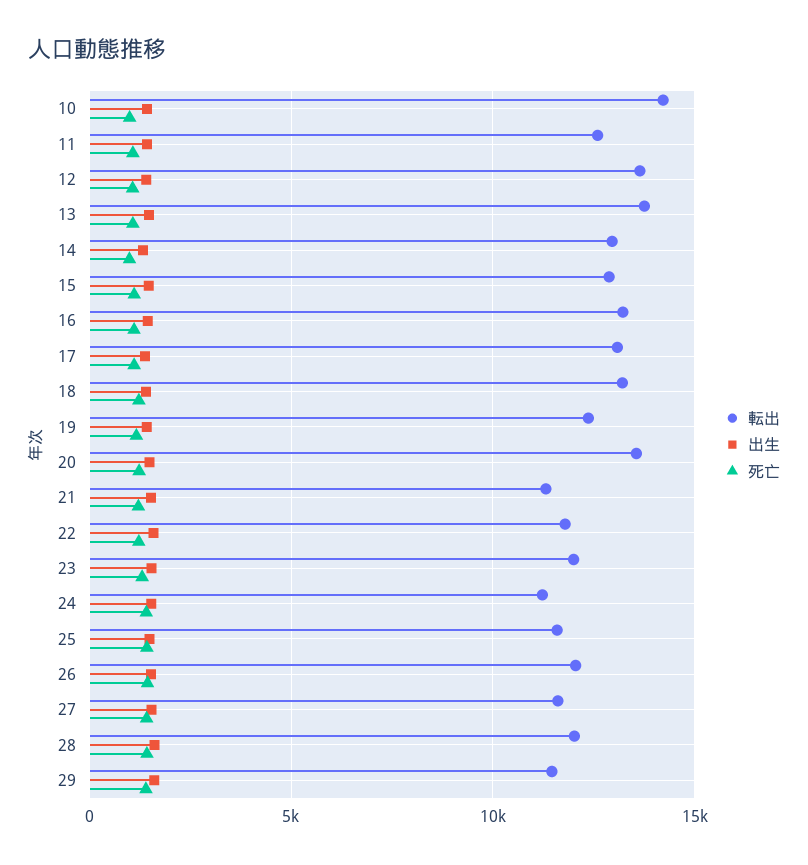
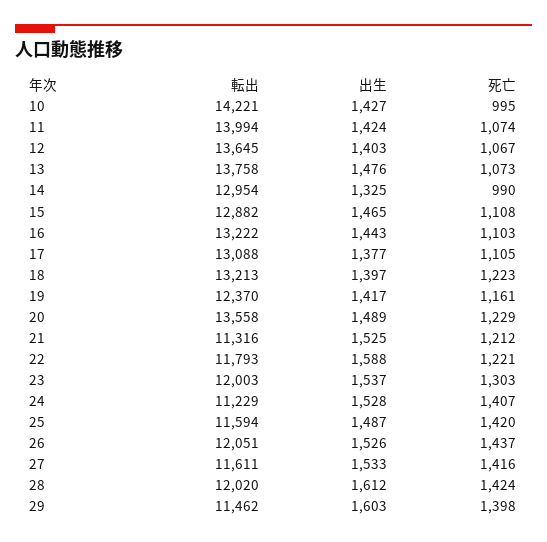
  {
    "転出": {
      "10": 14221,
-     "11": 12500,
+     "11": 13994,
      "12": 13645,
      "13": 13758,
      "14": 12954,
      "15": 12882,
      "16": 13222,
      "17": 13088,
      "18": 13213,
      "19": 12370,
      "20": 13558,
      "21": 11316,
      "22": 11793,
      "23": 12003,
      "24": 11229,
      "25": 11594,
      "26": 12051,
      "27": 11611,
      "28": 12020,
      "29": 11462
    },
    "出生": {
      "10": 1427,
      "11": 1424,
      "12": 1403,
      "13": 1476,
      "14": 1325,
      "15": 1465,
      "16": 1443,
      "17": 1377,
      "18": 1397,
      "19": 1417,
      "20": 1489,
      "21": 1525,
      "22": 1588,
      "23": 1537,
      "24": 1528,
      "25": 1487,
      "26": 1526,
      "27": 1533,
      "28": 1612,
      "29": 1603
    },
    "死亡": {
      "10": 995,
      "11": 1074,
      "12": 1067,
      "13": 1073,
      "14": 990,
      "15": 1108,
      "16": 1103,
      "17": 1105,
      "18": 1223,
      "19": 1161,
      "20": 1229,
      "21": 1212,
      "22": 1221,
      "23": 1303,
      "24": 1407,
      "25": 1420,
      "26": 1437,
      "27": 1416,
      "28": 1424,
      "29": 1398
    }
  }

